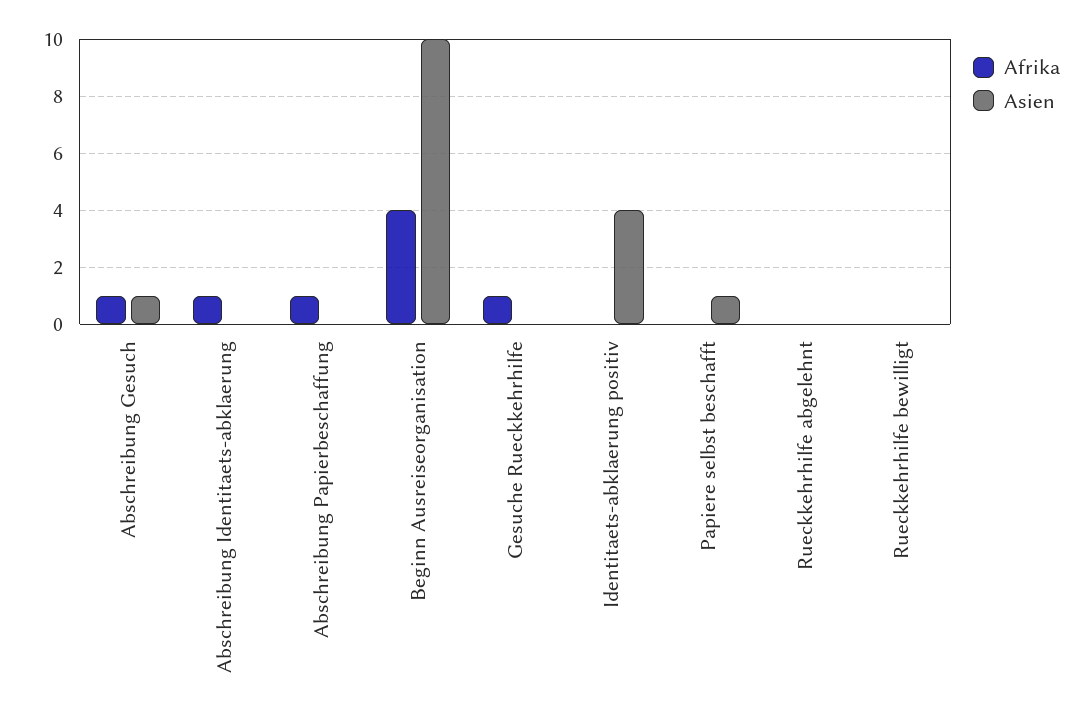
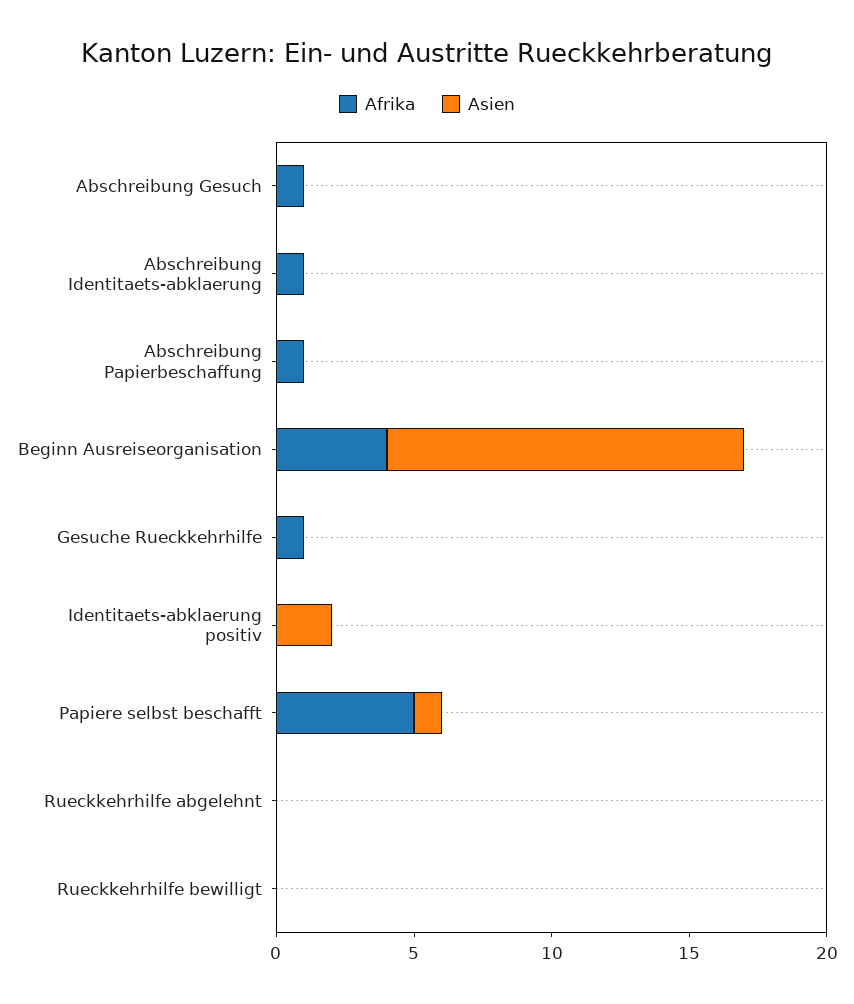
  {
    "Afrika": {
      "Abschreibung Gesuch": 1,
      "Abschreibung Identitaets-abklaerung": 1,
      "Abschreibung Papierbeschaffung": 1,
      "Beginn Ausreiseorganisation": 4,
      "Gesuche Rueckkehrhilfe": 1,
      "Identitaets-abklaerung positiv": 0,
-     "Papiere selbst beschafft": 0,
+     "Papiere selbst beschafft": 5,
      "Rueckkehrhilfe abgelehnt": 0,
      "Rueckkehrhilfe bewilligt": 0
    },
    "Asien": {
-     "Abschreibung Gesuch": 1,
+     "Abschreibung Gesuch": 0,
      "Abschreibung Identitaets-abklaerung": 0,
      "Abschreibung Papierbeschaffung": 0,
-     "Beginn Ausreiseorganisation": 10,
+     "Beginn Ausreiseorganisation": 13,
      "Gesuche Rueckkehrhilfe": 0,
-     "Identitaets-abklaerung positiv": 4,
+     "Identitaets-abklaerung positiv": 2,
      "Papiere selbst beschafft": 1,
      "Rueckkehrhilfe abgelehnt": 0,
      "Rueckkehrhilfe bewilligt": 0
    }
  }

